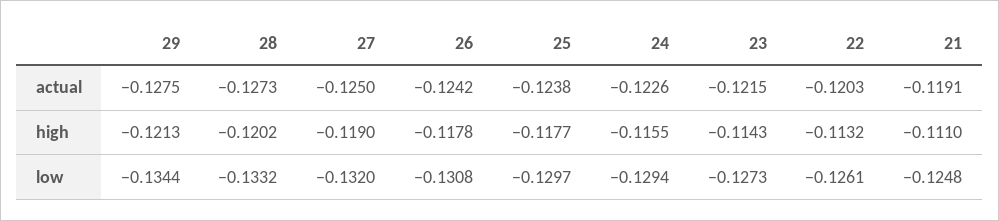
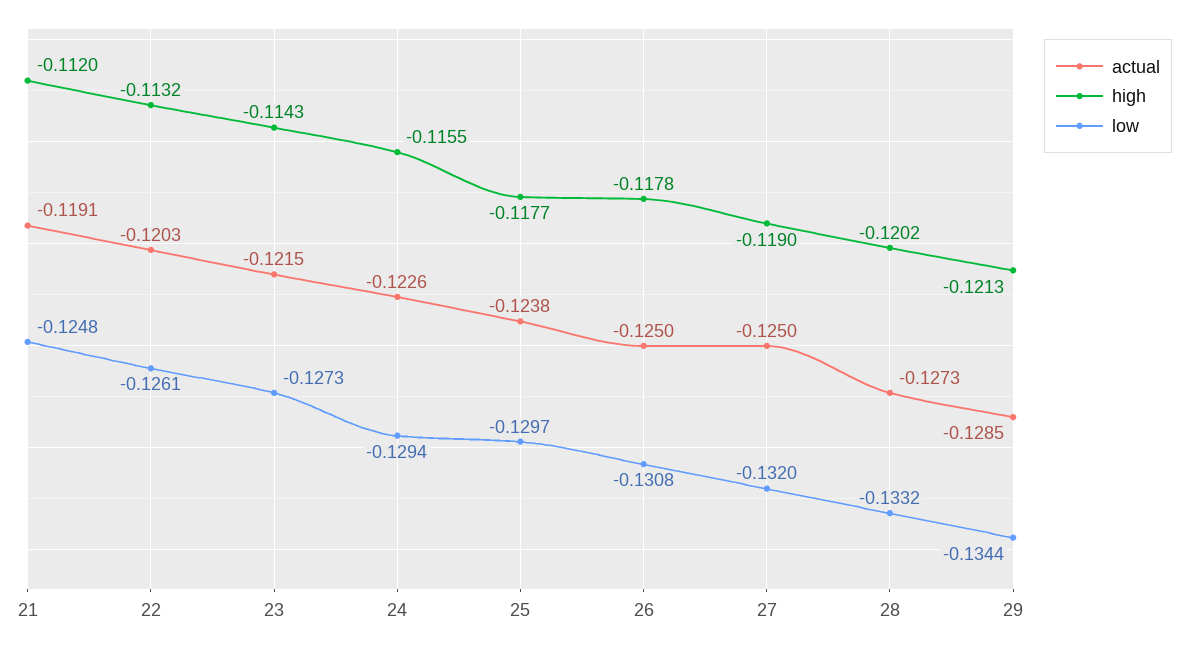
  {
    "actual": {
-     "29": -0.1275,
+     "29": -0.1285,
      "28": -0.1273,
      "27": -0.125,
-     "26": -0.1242,
+     "26": -0.125,
      "25": -0.1238,
      "24": -0.1226,
      "23": -0.1215,
      "22": -0.1203,
      "21": -0.1191
    },
    "high": {
      "29": -0.1213,
      "28": -0.1202,
      "27": -0.119,
      "26": -0.1178,
      "25": -0.1177,
      "24": -0.1155,
      "23": -0.1143,
      "22": -0.1132,
-     "21": -0.111
+     "21": -0.112
    },
    "low": {
      "29": -0.1344,
      "28": -0.1332,
      "27": -0.132,
      "26": -0.1308,
      "25": -0.1297,
      "24": -0.1294,
      "23": -0.1273,
      "22": -0.1261,
      "21": -0.1248
    }
  }

